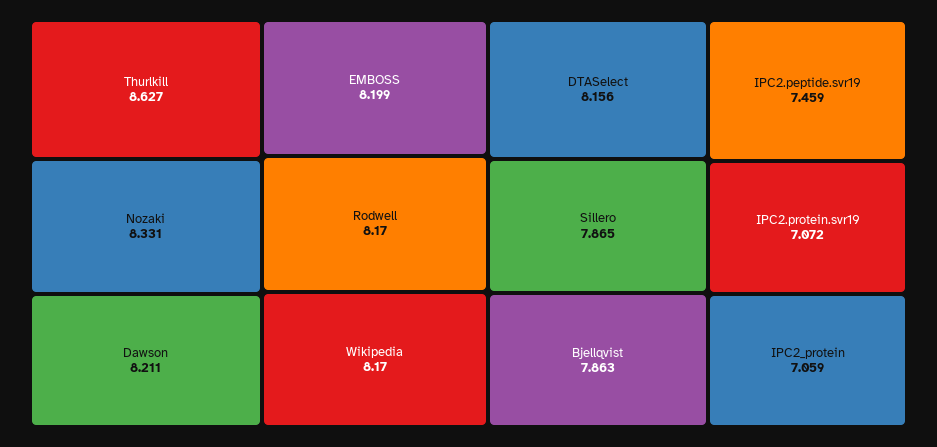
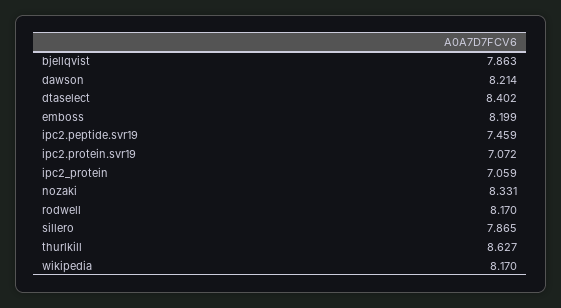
  {
    "Thurlkill": 8.627,
    "Nozaki": 8.331,
-   "Dawson": 8.211,
+   "Dawson": 8.214,
    "EMBOSS": 8.199,
    "Rodwell": 8.17,
    "Wikipedia": 8.17,
-   "DTASelect": 8.156,
+   "DTASelect": 8.402,
    "Sillero": 7.865,
    "Bjellqvist": 7.863,
    "IPC2.peptide.svr19": 7.459,
    "IPC2.protein.svr19": 7.072,
    "IPC2_protein": 7.059
  }

